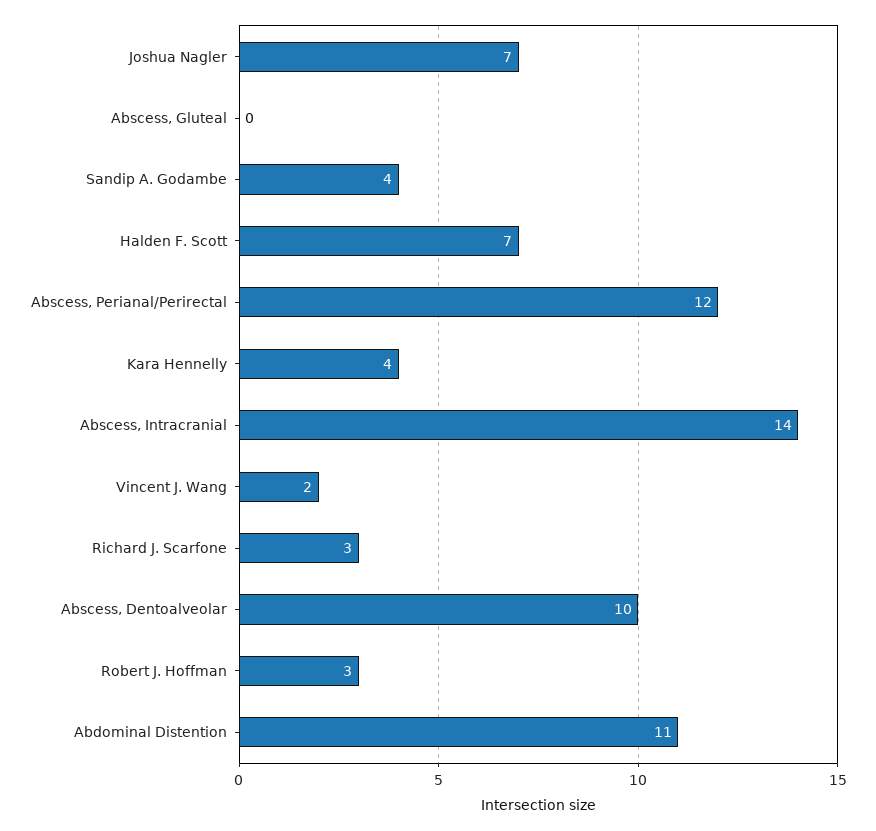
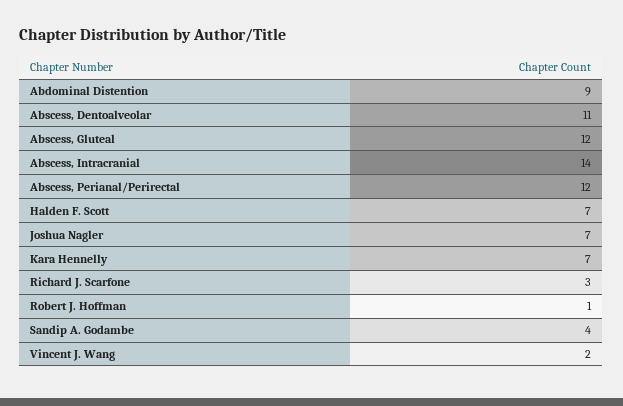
  {
    "Joshua Nagler": 7,
-   "Abscess, Gluteal": 0,
+   "Abscess, Gluteal": 12,
    "Sandip A. Godambe": 4,
    "Halden F. Scott": 7,
    "Abscess, Perianal/Perirectal": 12,
-   "Kara Hennelly": 4,
+   "Kara Hennelly": 7,
    "Abscess, Intracranial": 14,
    "Vincent J. Wang": 2,
    "Richard J. Scarfone": 3,
-   "Abscess, Dentoalveolar": 10,
+   "Abscess, Dentoalveolar": 11,
-   "Robert J. Hoffman": 3,
+   "Robert J. Hoffman": 1,
-   "Abdominal Distention": 11
+   "Abdominal Distention": 9
  }

